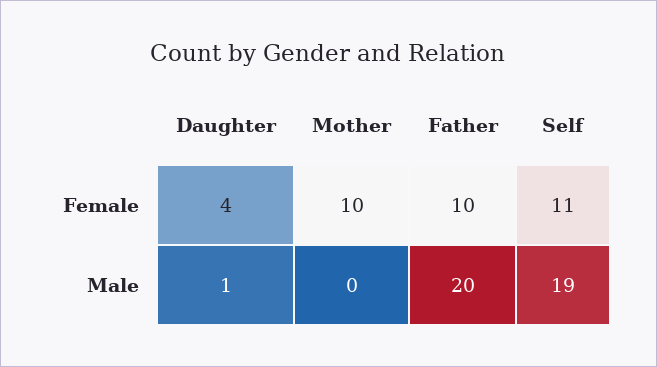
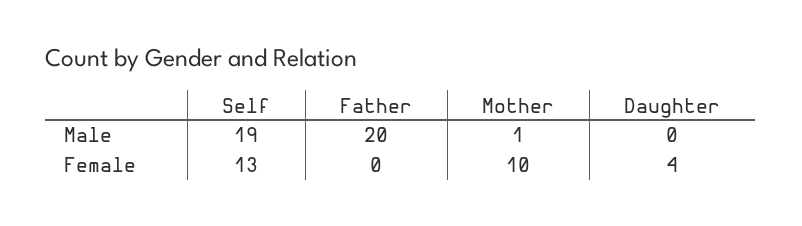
  {
    "Daughter": {
      "Female": 4,
-     "Male": 1
+     "Male": 0
    },
    "Mother": {
      "Female": 10,
-     "Male": 0
+     "Male": 1
    },
    "Father": {
-     "Female": 10,
+     "Female": 0,
      "Male": 20
    },
    "Self": {
-     "Female": 11,
+     "Female": 13,
      "Male": 19
    }
  }

